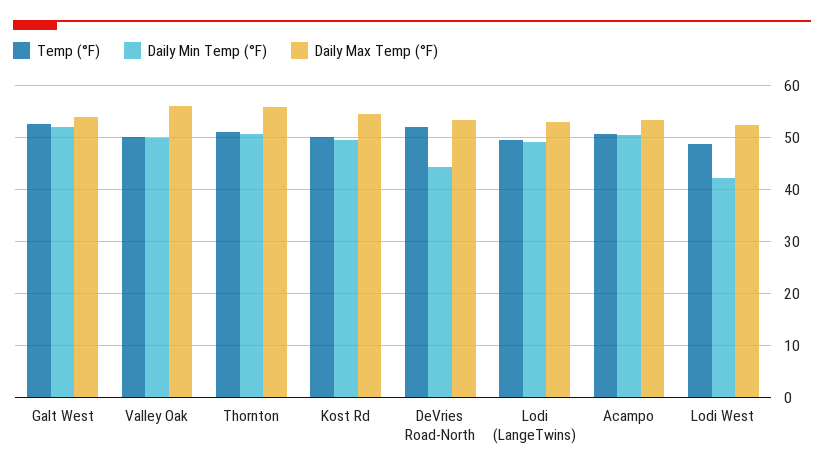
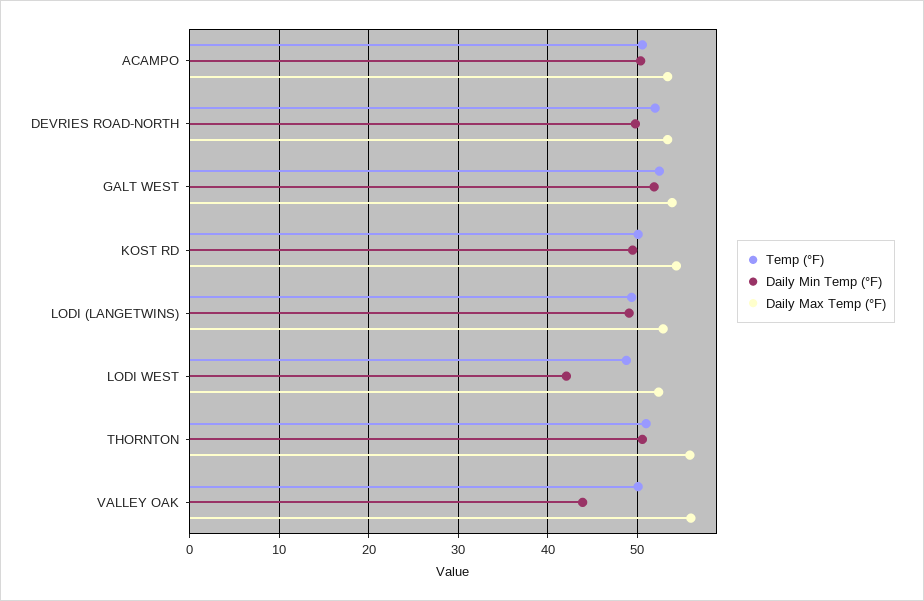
  {
    "Temp (°F)": {
      "Galt West": 53,
      "Valley Oak": 50,
      "Thornton": 51,
      "Kost Rd": 50,
      "DeVries Road-North": 52,
      "Lodi (LangeTwins)": 49,
      "Acampo": 51,
      "Lodi West": 49
    },
    "Daily Min Temp (°F)": {
      "Galt West": 52,
-     "Valley Oak": 50,
+     "Valley Oak": 44,
      "Thornton": 51,
      "Kost Rd": 50,
-     "DeVries Road-North": 44,
+     "DeVries Road-North": 50,
      "Lodi (LangeTwins)": 49,
      "Acampo": 50,
      "Lodi West": 42
    },
    "Daily Max Temp (°F)": {
      "Galt West": 54,
      "Valley Oak": 56,
      "Thornton": 56,
      "Kost Rd": 54,
      "DeVries Road-North": 53,
      "Lodi (LangeTwins)": 53,
      "Acampo": 53,
      "Lodi West": 52
    }
  }

